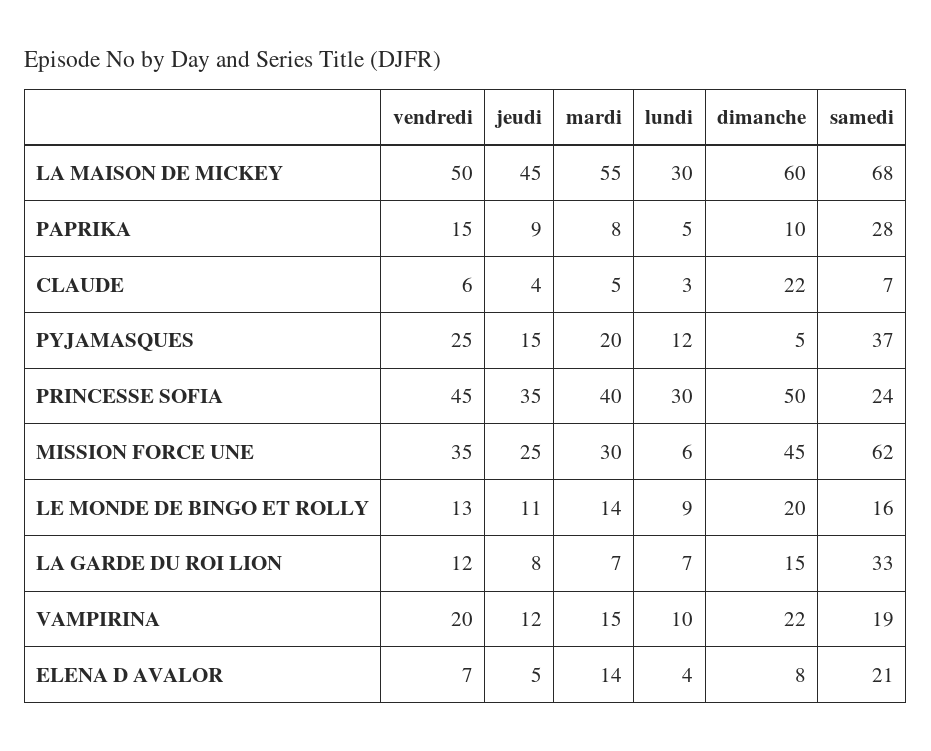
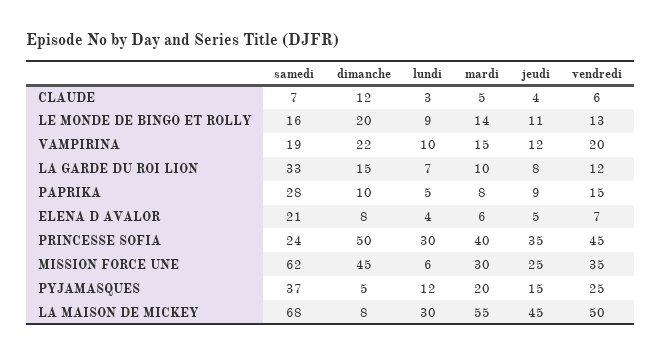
  {
    "vendredi": {
      "LA MAISON DE MICKEY": 50,
      "PAPRIKA": 15,
      "CLAUDE": 6,
      "PYJAMASQUES": 25,
      "PRINCESSE SOFIA": 45,
      "MISSION FORCE UNE": 35,
      "LE MONDE DE BINGO ET ROLLY": 13,
      "LA GARDE DU ROI LION": 12,
      "VAMPIRINA": 20,
      "ELENA D AVALOR": 7
    },
    "jeudi": {
      "LA MAISON DE MICKEY": 45,
      "PAPRIKA": 9,
      "CLAUDE": 4,
      "PYJAMASQUES": 15,
      "PRINCESSE SOFIA": 35,
      "MISSION FORCE UNE": 25,
      "LE MONDE DE BINGO ET ROLLY": 11,
      "LA GARDE DU ROI LION": 8,
      "VAMPIRINA": 12,
      "ELENA D AVALOR": 5
    },
    "mardi": {
      "LA MAISON DE MICKEY": 55,
      "PAPRIKA": 8,
      "CLAUDE": 5,
      "PYJAMASQUES": 20,
      "PRINCESSE SOFIA": 40,
      "MISSION FORCE UNE": 30,
      "LE MONDE DE BINGO ET ROLLY": 14,
-     "LA GARDE DU ROI LION": 7,
+     "LA GARDE DU ROI LION": 10,
      "VAMPIRINA": 15,
-     "ELENA D AVALOR": 14
+     "ELENA D AVALOR": 6
    },
    "lundi": {
      "LA MAISON DE MICKEY": 30,
      "PAPRIKA": 5,
      "CLAUDE": 3,
      "PYJAMASQUES": 12,
      "PRINCESSE SOFIA": 30,
      "MISSION FORCE UNE": 6,
      "LE MONDE DE BINGO ET ROLLY": 9,
      "LA GARDE DU ROI LION": 7,
      "VAMPIRINA": 10,
      "ELENA D AVALOR": 4
    },
    "dimanche": {
-     "LA MAISON DE MICKEY": 60,
+     "LA MAISON DE MICKEY": 8,
      "PAPRIKA": 10,
-     "CLAUDE": 22,
+     "CLAUDE": 12,
      "PYJAMASQUES": 5,
      "PRINCESSE SOFIA": 50,
      "MISSION FORCE UNE": 45,
      "LE MONDE DE BINGO ET ROLLY": 20,
      "LA GARDE DU ROI LION": 15,
      "VAMPIRINA": 22,
      "ELENA D AVALOR": 8
    },
    "samedi": {
      "LA MAISON DE MICKEY": 68,
      "PAPRIKA": 28,
      "CLAUDE": 7,
      "PYJAMASQUES": 37,
      "PRINCESSE SOFIA": 24,
      "MISSION FORCE UNE": 62,
      "LE MONDE DE BINGO ET ROLLY": 16,
      "LA GARDE DU ROI LION": 33,
      "VAMPIRINA": 19,
      "ELENA D AVALOR": 21
    }
  }

